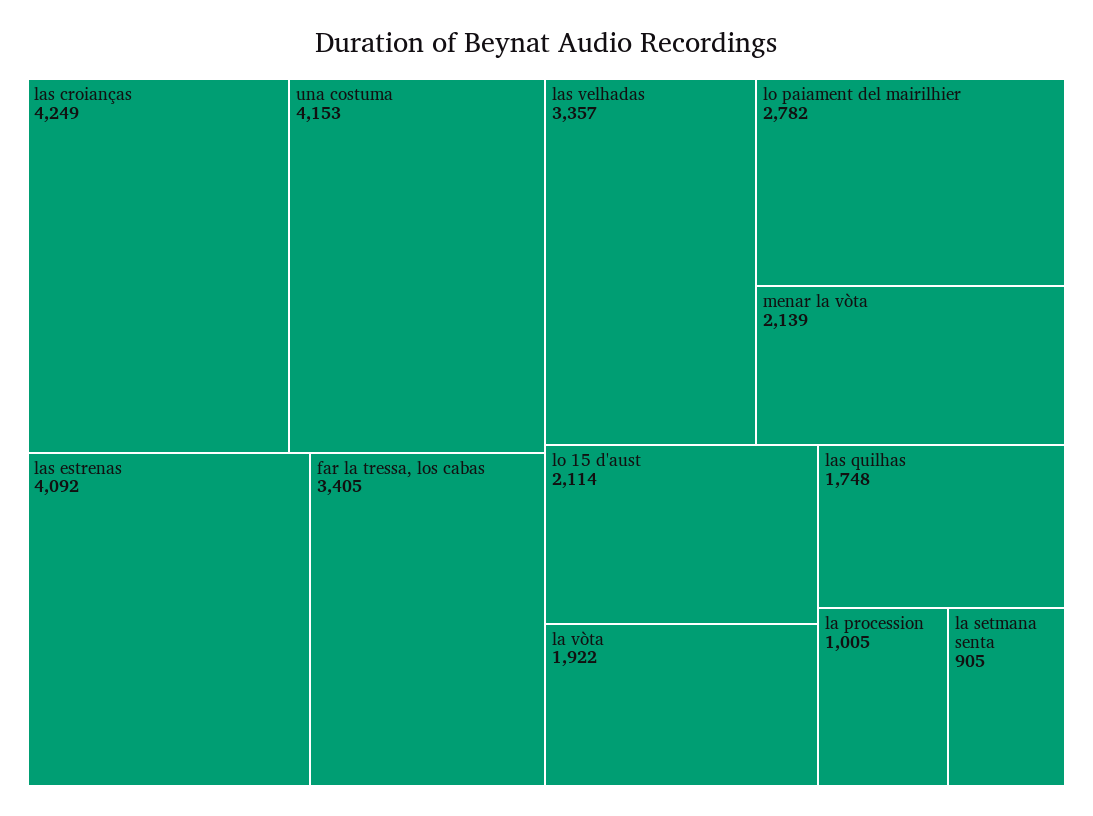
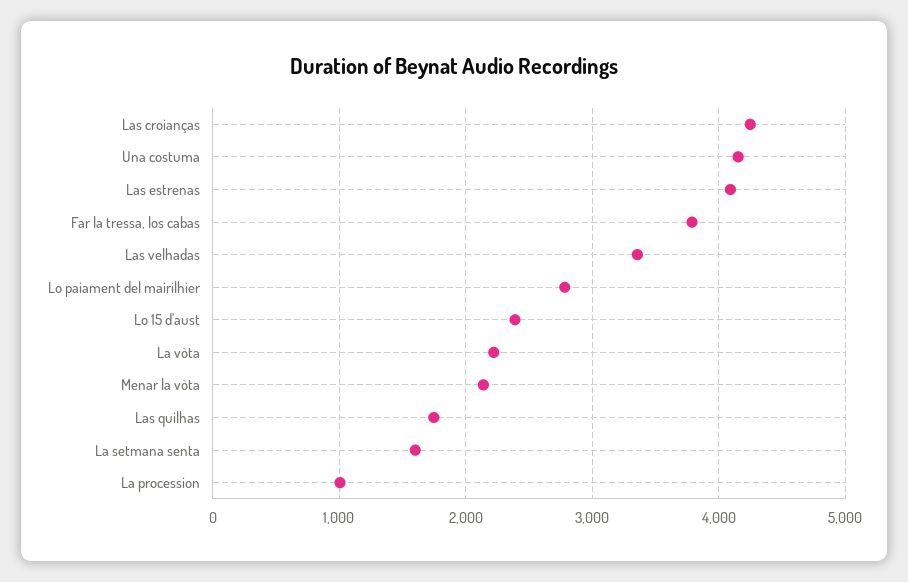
  {
    "las croianças": 4249,
    "una costuma": 4153,
    "las estrenas": 4092,
-   "far la tressa, los cabas": 3405,
+   "far la tressa, los cabas": 3800,
    "las velhadas": 3357,
    "lo paiament del mairilhier": 2782,
    "menar la vòta": 2139,
-   "lo 15 d'aust": 2114,
+   "lo 15 d'aust": 2400,
-   "la vòta": 1922,
+   "la vòta": 2200,
    "las quilhas": 1748,
    "la procession": 1005,
-   "la setmana senta": 905
+   "la setmana senta": 1600
  }

